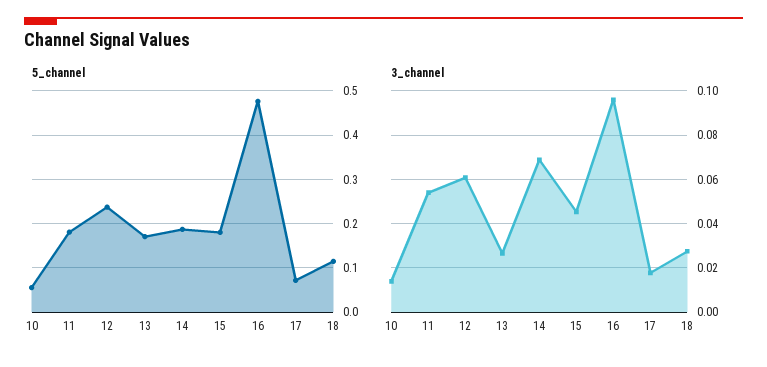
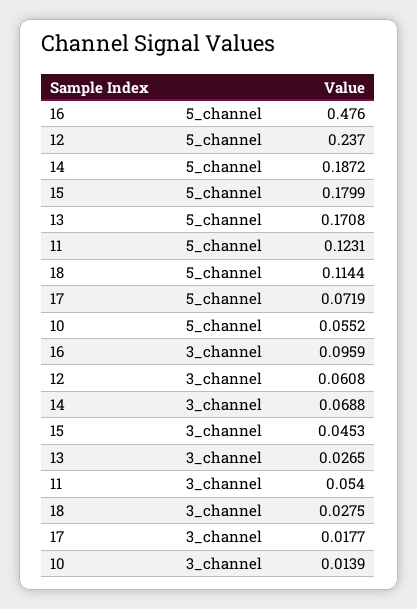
  {
    "5_channel": {
      "10": 0.0552,
-     "11": 0.18,
+     "11": 0.1231,
      "12": 0.237,
      "13": 0.1708,
      "14": 0.1872,
      "15": 0.1799,
      "16": 0.476,
      "17": 0.0719,
      "18": 0.1144
    },
    "3_channel": {
      "10": 0.0139,
      "11": 0.054,
      "12": 0.0608,
      "13": 0.0265,
      "14": 0.0688,
      "15": 0.0453,
      "16": 0.0959,
      "17": 0.0177,
      "18": 0.0275
    }
  }

